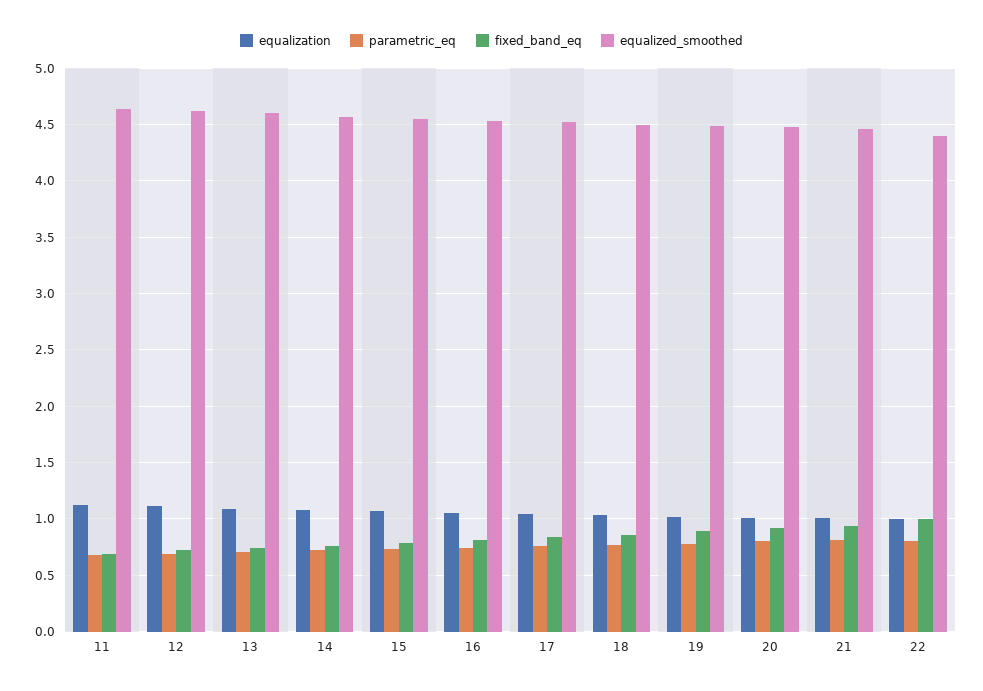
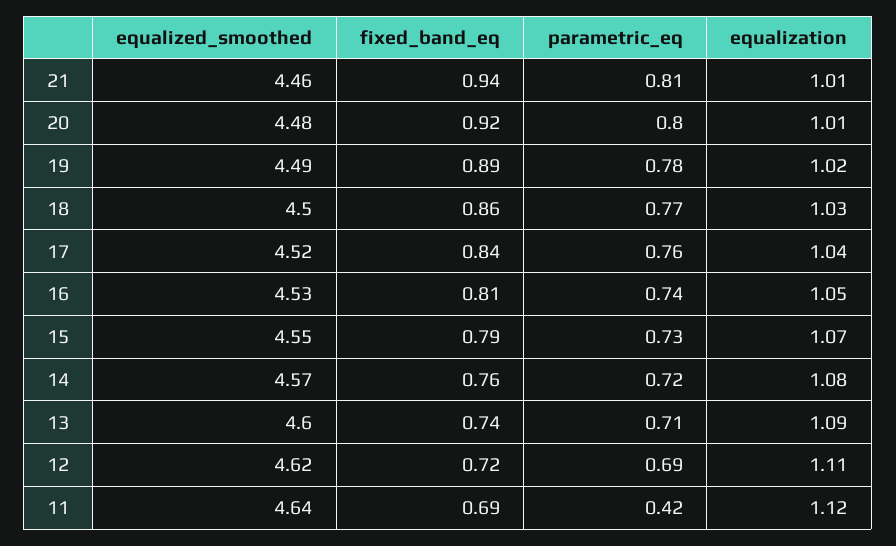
  {
    "equalization": {
      "11": 1.12,
      "12": 1.11,
      "13": 1.09,
      "14": 1.08,
      "15": 1.07,
      "16": 1.05,
      "17": 1.04,
      "18": 1.03,
      "19": 1.02,
      "20": 1.01,
-     "21": 1.01,
+     "21": 1.01
-     "22": 1
    },
    "parametric_eq": {
-     "11": 0.7,
+     "11": 0.42,
      "12": 0.69,
      "13": 0.71,
      "14": 0.72,
      "15": 0.73,
      "16": 0.74,
      "17": 0.76,
      "18": 0.77,
      "19": 0.78,
      "20": 0.8,
-     "21": 0.81,
+     "21": 0.81
-     "22": 0.8
    },
    "fixed_band_eq": {
      "11": 0.69,
      "12": 0.72,
      "13": 0.74,
      "14": 0.76,
      "15": 0.79,
      "16": 0.81,
      "17": 0.84,
      "18": 0.86,
      "19": 0.89,
      "20": 0.92,
-     "21": 0.94,
+     "21": 0.94
-     "22": 1
    },
    "equalized_smoothed": {
      "11": 4.64,
      "12": 4.62,
      "13": 4.6,
      "14": 4.57,
      "15": 4.55,
      "16": 4.53,
      "17": 4.52,
      "18": 4.5,
      "19": 4.49,
      "20": 4.48,
-     "21": 4.46,
+     "21": 4.46
-     "22": 4.4
    }
  }

